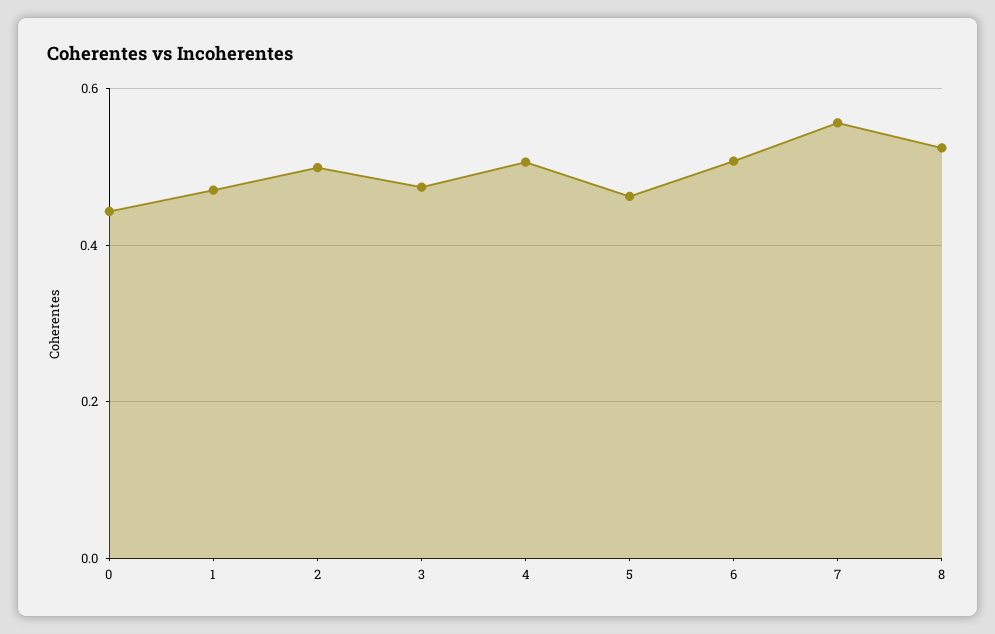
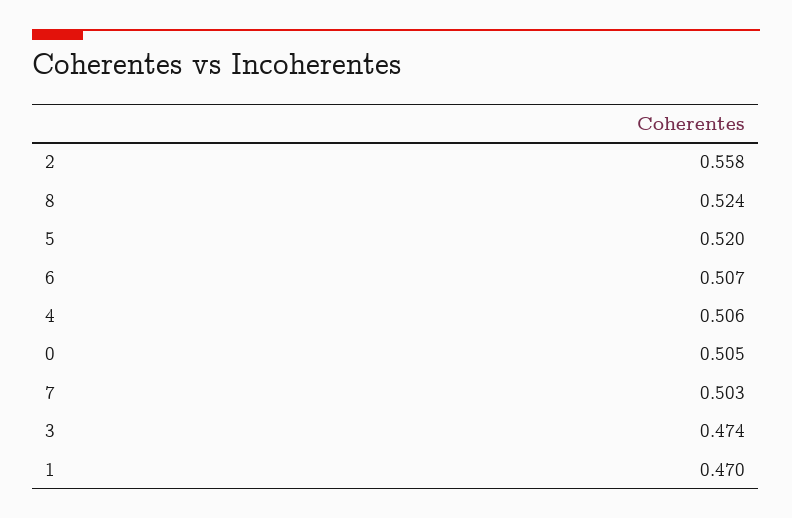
  {
-   "0": 0.44,
+   "0": 0.505,
    "1": 0.47,
-   "2": 0.5,
+   "2": 0.558,
    "3": 0.474,
    "4": 0.506,
-   "5": 0.46,
+   "5": 0.52,
    "6": 0.507,
-   "7": 0.56,
+   "7": 0.503,
    "8": 0.524
  }

